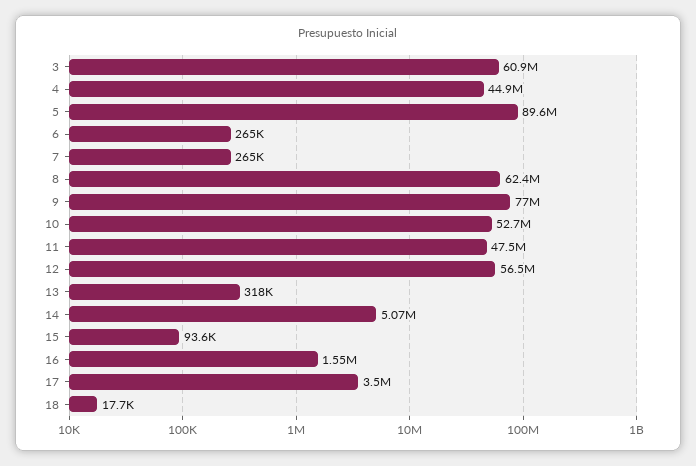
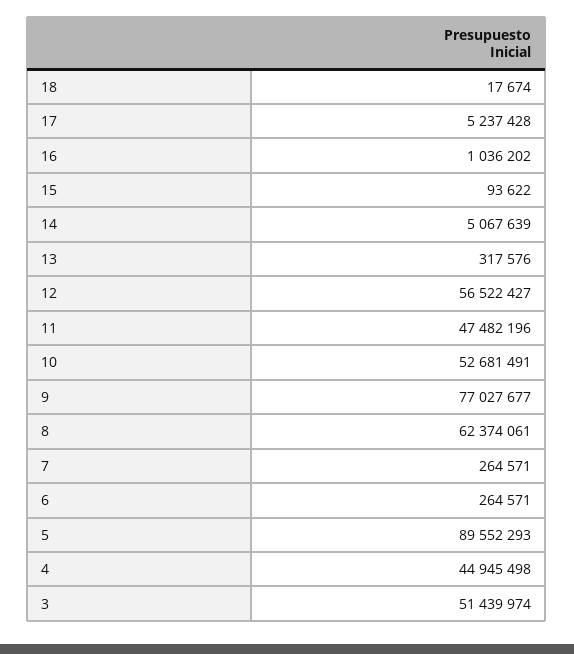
  {
-   "3": 60900000,
+   "3": 51439974,
    "4": 44945498,
    "5": 89552293,
    "6": 264571,
    "7": 264571,
    "8": 62374061,
    "9": 77027677,
    "10": 52681491,
    "11": 47482196,
    "12": 56522427,
    "13": 317576,
    "14": 5067639,
    "15": 93622,
-   "16": 1550000,
+   "16": 1036202,
-   "17": 3500000,
+   "17": 5237428,
    "18": 17674
  }

